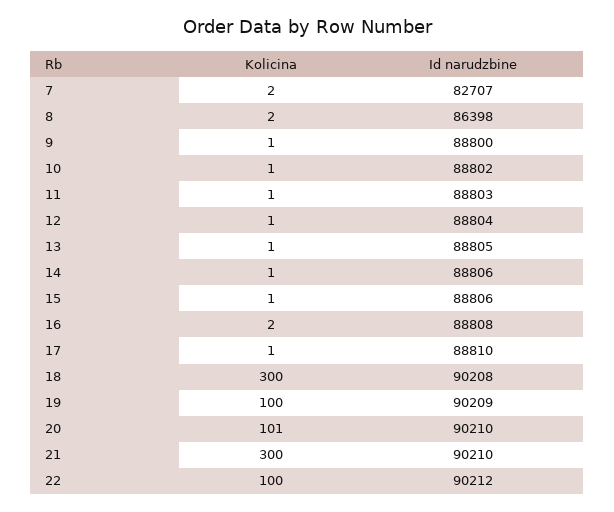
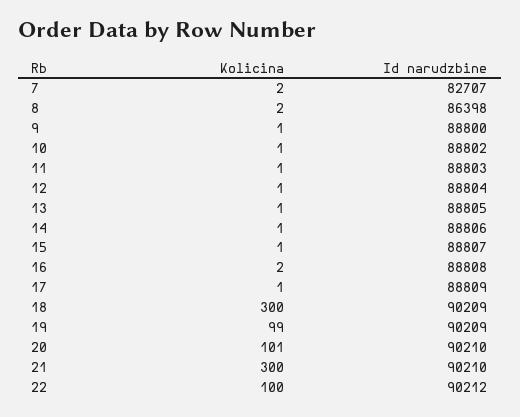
  {
    "Kolicina": {
      "7": 2,
      "8": 2,
      "9": 1,
      "10": 1,
      "11": 1,
      "12": 1,
      "13": 1,
      "14": 1,
      "15": 1,
      "16": 2,
      "17": 1,
      "18": 300,
-     "19": 100,
+     "19": 99,
      "20": 101,
      "21": 300,
      "22": 100
    },
    "Id narudzbine": {
      "7": 82707,
      "8": 86398,
      "9": 88800,
      "10": 88802,
      "11": 88803,
      "12": 88804,
      "13": 88805,
      "14": 88806,
-     "15": 88806,
+     "15": 88807,
      "16": 88808,
-     "17": 88810,
+     "17": 88809,
-     "18": 90208,
+     "18": 90209,
      "19": 90209,
      "20": 90210,
      "21": 90210,
      "22": 90212
    }
  }

